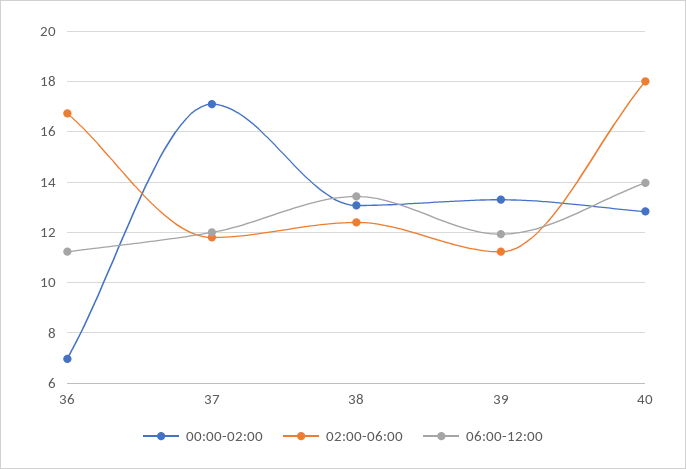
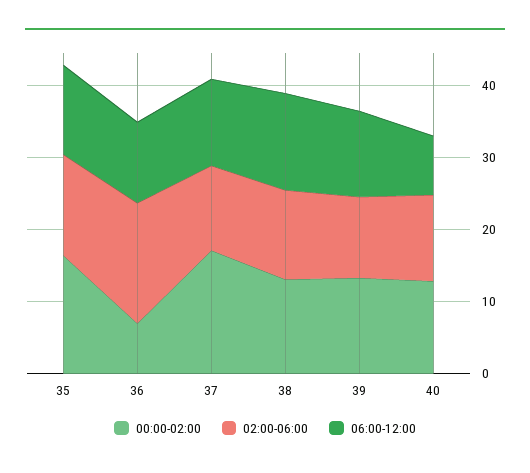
  {
    "00:00-02:00": {
      "36": 7,
      "37": 17,
      "38": 13,
      "39": 13.25,
-     "40": 12.75
+     "40": 12.75,
+     "35": 16
    },
    "02:00-06:00": {
      "36": 16.75,
      "37": 11.75,
      "38": 12.5,
      "39": 11.25,
-     "40": 18
+     "40": 12,
+     "35": 14
    },
    "06:00-12:00": {
      "36": 11.25,
      "37": 12,
      "38": 13.5,
      "39": 12,
-     "40": 14
+     "40": 8,
+     "35": 12
    }
  }

